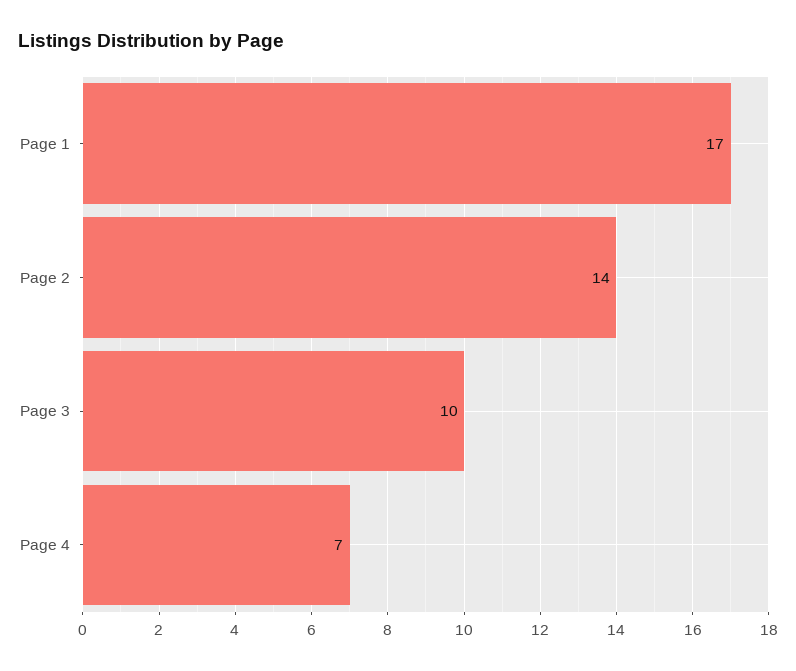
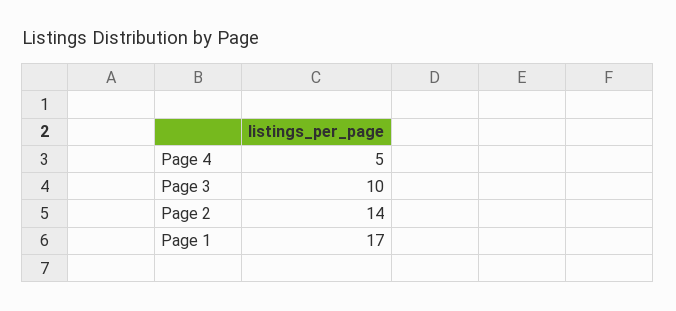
  {
    "Page 1": 17,
    "Page 2": 14,
    "Page 3": 10,
-   "Page 4": 7
+   "Page 4": 5
  }

